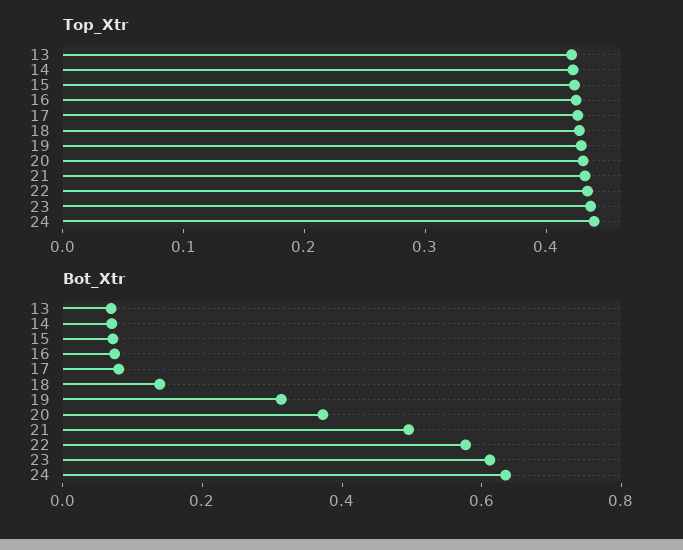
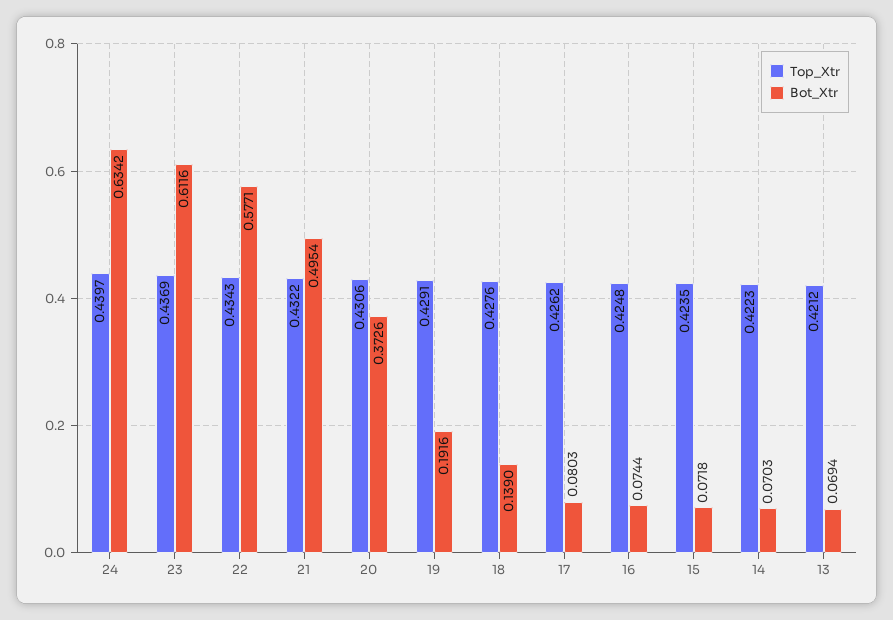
  {
    "Top_Xtr": {
      "13": 0.4212,
      "14": 0.4223,
      "15": 0.4235,
      "16": 0.4248,
      "17": 0.4262,
      "18": 0.4276,
      "19": 0.4291,
      "20": 0.4306,
      "21": 0.4322,
      "22": 0.4343,
      "23": 0.4369,
      "24": 0.4397
    },
    "Bot_Xtr": {
      "13": 0.0694,
      "14": 0.0703,
      "15": 0.0718,
      "16": 0.0744,
      "17": 0.0803,
      "18": 0.139,
-     "19": 0.3,
+     "19": 0.1916,
      "20": 0.3726,
      "21": 0.4954,
      "22": 0.5771,
      "23": 0.6116,
      "24": 0.6342
    }
  }

